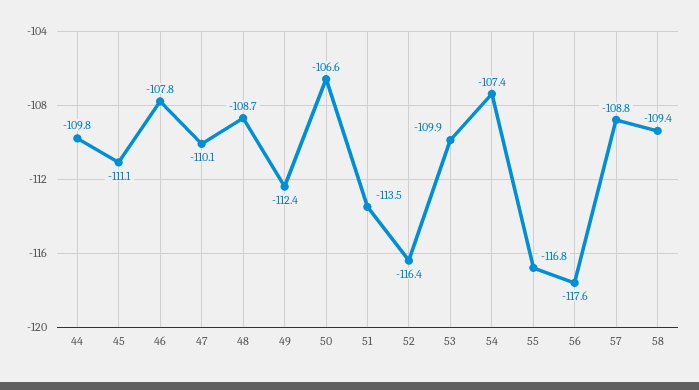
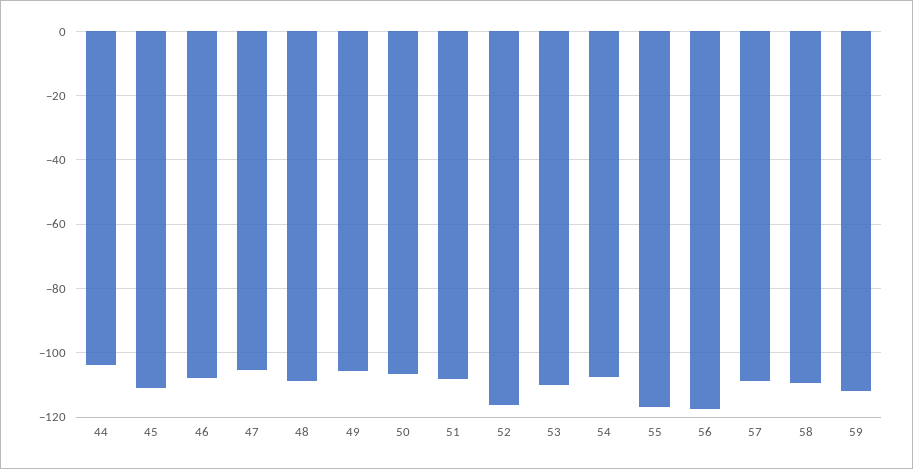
  {
-   "44": -109.8,
+   "44": -104,
    "45": -111.1,
    "46": -107.8,
-   "47": -110.1,
+   "47": -106,
    "48": -108.7,
-   "49": -112.4,
+   "49": -106,
    "50": -106.6,
-   "51": -113.5,
+   "51": -108,
    "52": -116.4,
    "53": -109.9,
    "54": -107.4,
    "55": -116.8,
    "56": -117.6,
    "57": -108.8,
-   "58": -109.4
+   "58": -109.4,
+   "59": -112
  }

